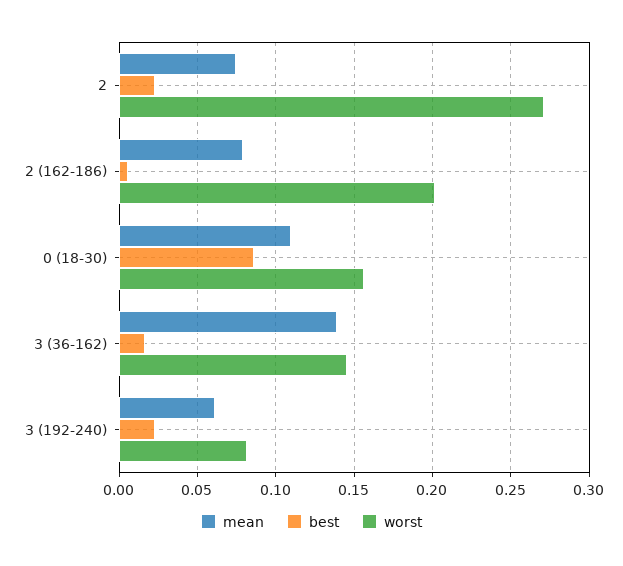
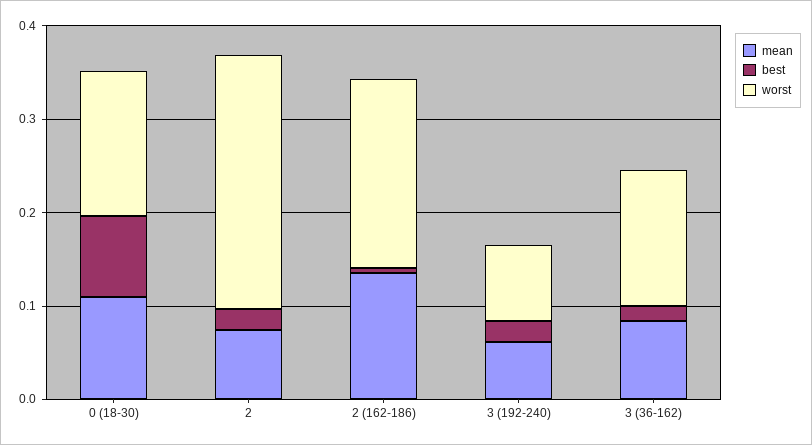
  {
    "mean": {
      "2": 0.075,
-     "2 (162-186)": 0.08,
+     "2 (162-186)": 0.14,
      "0 (18-30)": 0.11,
-     "3 (36-162)": 0.14,
+     "3 (36-162)": 0.08,
      "3 (192-240)": 0.06
    },
    "best": {
      "2": 0.025,
      "2 (162-186)": 0.005,
      "0 (18-30)": 0.085,
      "3 (36-162)": 0.015,
      "3 (192-240)": 0.025
    },
    "worst": {
      "2": 0.27,
      "2 (162-186)": 0.2,
      "0 (18-30)": 0.155,
      "3 (36-162)": 0.145,
      "3 (192-240)": 0.08
    }
  }

